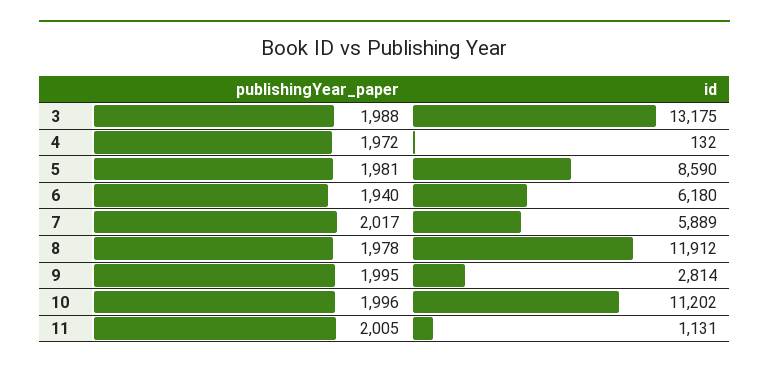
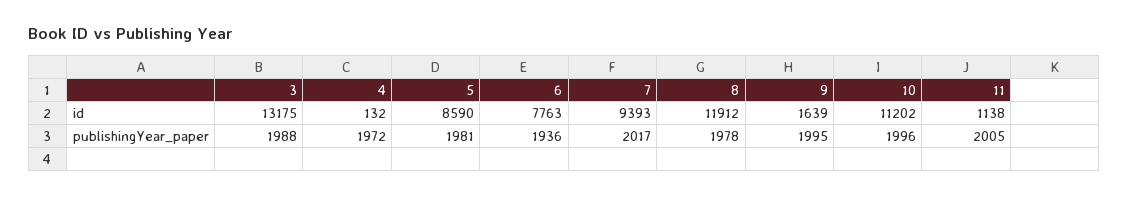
  {
    "publishingYear_paper": {
      "3": 1988,
      "4": 1972,
      "5": 1981,
-     "6": 1940,
+     "6": 1936,
      "7": 2017,
      "8": 1978,
      "9": 1995,
      "10": 1996,
      "11": 2005
    },
    "id": {
      "3": 13175,
      "4": 132,
      "5": 8590,
-     "6": 6180,
+     "6": 7763,
-     "7": 5889,
+     "7": 9393,
      "8": 11912,
-     "9": 2814,
+     "9": 1639,
      "10": 11202,
-     "11": 1131
+     "11": 1138
    }
  }

